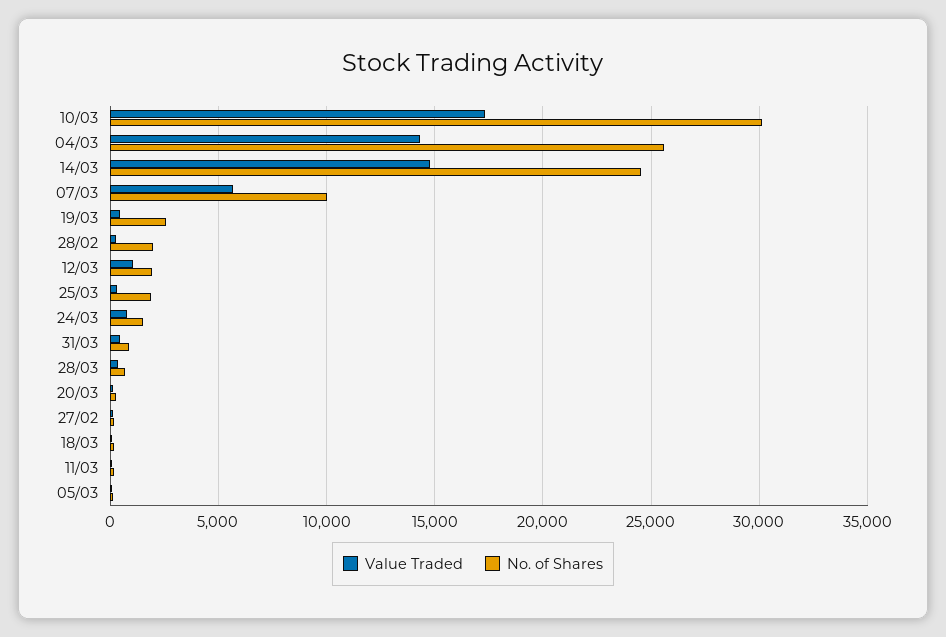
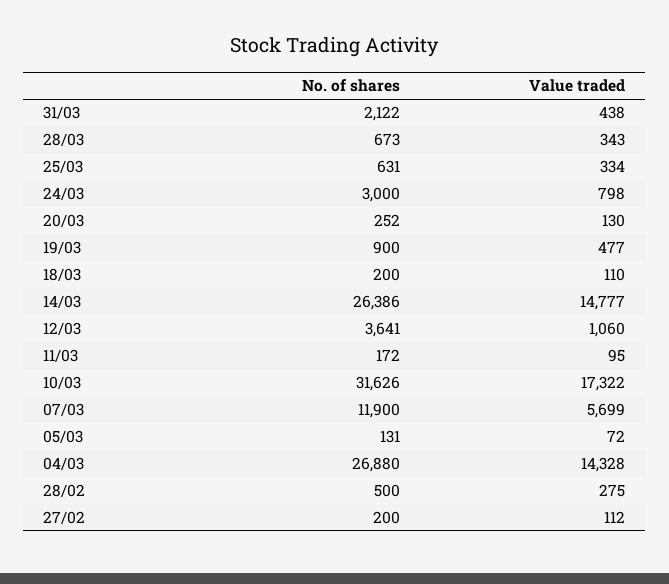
  {
    "Value Traded": {
      "10/03": 17322,
      "04/03": 14328,
      "14/03": 14777,
      "07/03": 5699,
      "19/03": 477,
      "28/02": 275,
      "12/03": 1060,
      "25/03": 334,
      "24/03": 798,
      "31/03": 438,
      "28/03": 343,
      "20/03": 130,
      "27/02": 112,
      "18/03": 110,
      "11/03": 95,
      "05/03": 72
    },
    "No. of Shares": {
-     "10/03": 30000,
+     "10/03": 31626,
-     "04/03": 25500,
+     "04/03": 26880,
-     "14/03": 24500,
+     "14/03": 26386,
-     "07/03": 10000,
+     "07/03": 11900,
-     "19/03": 2500,
+     "19/03": 900,
-     "28/02": 2000,
+     "28/02": 500,
-     "12/03": 2000,
+     "12/03": 3641,
-     "25/03": 2000,
+     "25/03": 631,
-     "24/03": 1500,
+     "24/03": 3000,
-     "31/03": 1000,
+     "31/03": 2122,
      "28/03": 673,
      "20/03": 252,
      "27/02": 200,
      "18/03": 200,
      "11/03": 172,
      "05/03": 131
    }
  }

